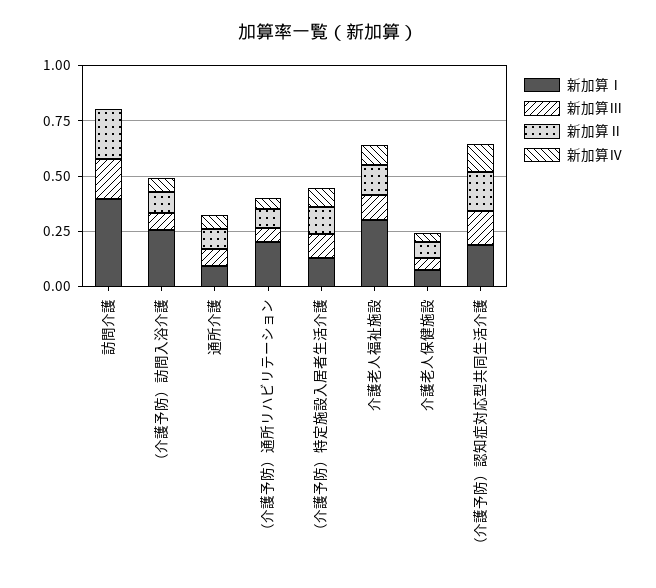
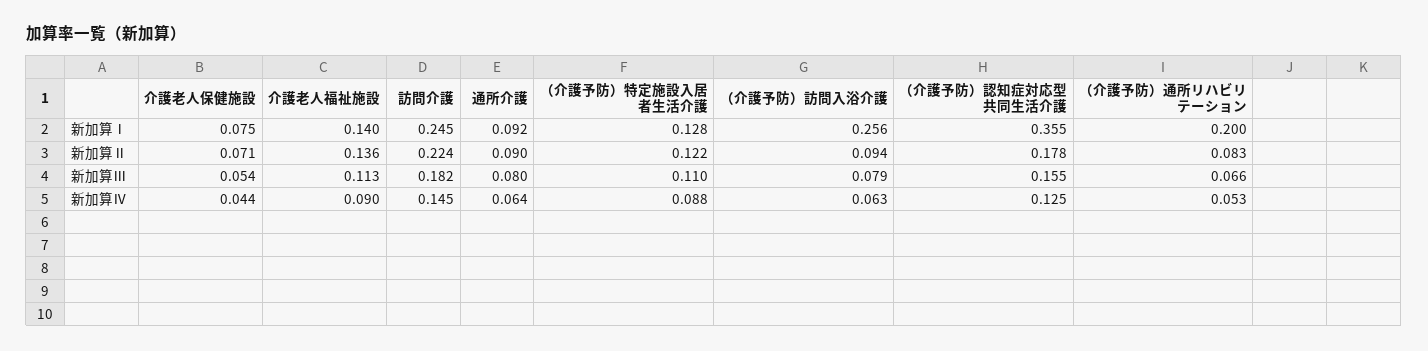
  {
    "新加算Ⅰ": {
-     "訪問介護": 0.4,
+     "訪問介護": 0.245,
      "（介護予防）訪問入浴介護": 0.256,
      "通所介護": 0.092,
      "（介護予防）通所リハビリテーション": 0.2,
      "（介護予防）特定施設入居者生活介護": 0.128,
-     "介護老人福祉施設": 0.3,
+     "介護老人福祉施設": 0.14,
      "介護老人保健施設": 0.075,
-     "（介護予防）認知症対応型共同生活介護": 0.2
+     "（介護予防）認知症対応型共同生活介護": 0.355
    },
    "新加算Ⅲ": {
      "訪問介護": 0.182,
      "（介護予防）訪問入浴介護": 0.079,
      "通所介護": 0.08,
      "（介護予防）通所リハビリテーション": 0.066,
      "（介護予防）特定施設入居者生活介護": 0.11,
      "介護老人福祉施設": 0.113,
      "介護老人保健施設": 0.054,
      "（介護予防）認知症対応型共同生活介護": 0.155
    },
    "新加算Ⅱ": {
      "訪問介護": 0.224,
      "（介護予防）訪問入浴介護": 0.094,
      "通所介護": 0.09,
      "（介護予防）通所リハビリテーション": 0.083,
      "（介護予防）特定施設入居者生活介護": 0.122,
      "介護老人福祉施設": 0.136,
      "介護老人保健施設": 0.071,
      "（介護予防）認知症対応型共同生活介護": 0.178
    },
    "新加算Ⅳ": {
-     "訪問介護": 0,
+     "訪問介護": 0.145,
      "（介護予防）訪問入浴介護": 0.063,
      "通所介護": 0.064,
      "（介護予防）通所リハビリテーション": 0.053,
      "（介護予防）特定施設入居者生活介護": 0.088,
      "介護老人福祉施設": 0.09,
      "介護老人保健施設": 0.044,
      "（介護予防）認知症対応型共同生活介護": 0.125
    }
  }

